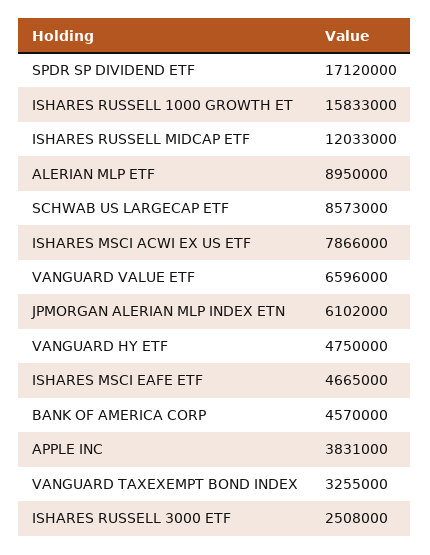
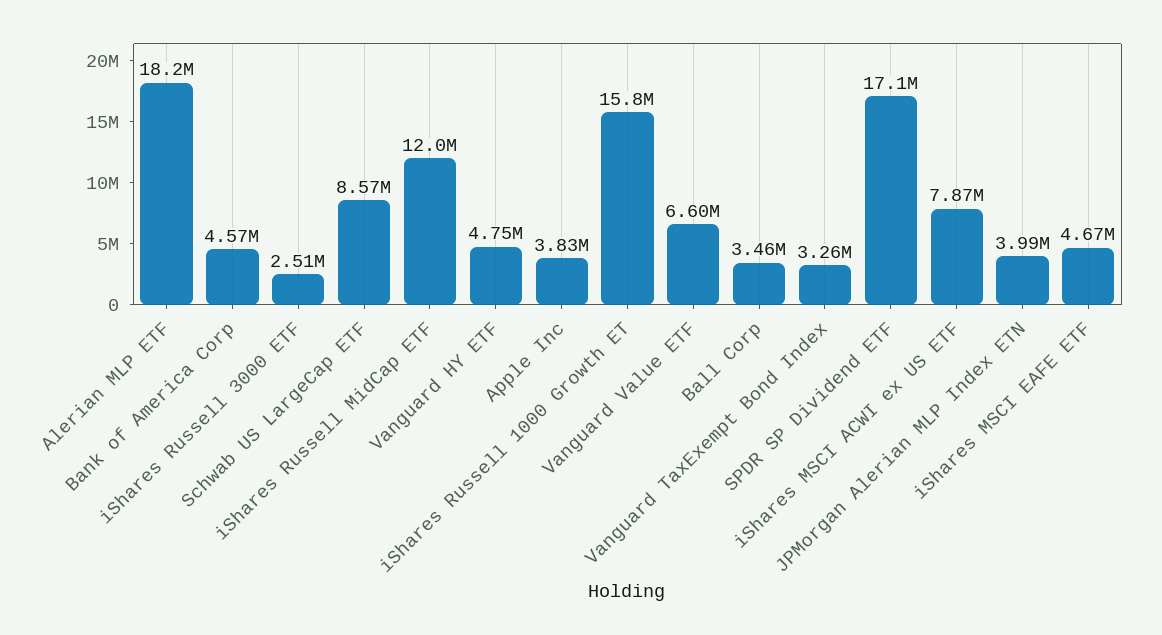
  {
    "SPDR SP DIVIDEND ETF": 17120000,
    "ISHARES RUSSELL 1000 GROWTH ET": 15833000,
    "ISHARES RUSSELL MIDCAP ETF": 12033000,
-   "ALERIAN MLP ETF": 8950000,
+   "ALERIAN MLP ETF": 18200000,
    "SCHWAB US LARGECAP ETF": 8573000,
    "ISHARES MSCI ACWI EX US ETF": 7866000,
    "VANGUARD VALUE ETF": 6596000,
-   "JPMORGAN ALERIAN MLP INDEX ETN": 6102000,
+   "JPMORGAN ALERIAN MLP INDEX ETN": 3990000,
    "VANGUARD HY ETF": 4750000,
    "ISHARES MSCI EAFE ETF": 4665000,
    "BANK OF AMERICA CORP": 4570000,
    "APPLE INC": 3831000,
    "VANGUARD TAXEXEMPT BOND INDEX": 3255000,
-   "ISHARES RUSSELL 3000 ETF": 2508000
+   "ISHARES RUSSELL 3000 ETF": 2508000,
+   "Ball Corp": 3460000
  }

